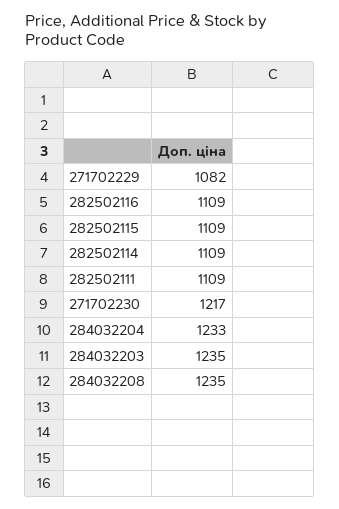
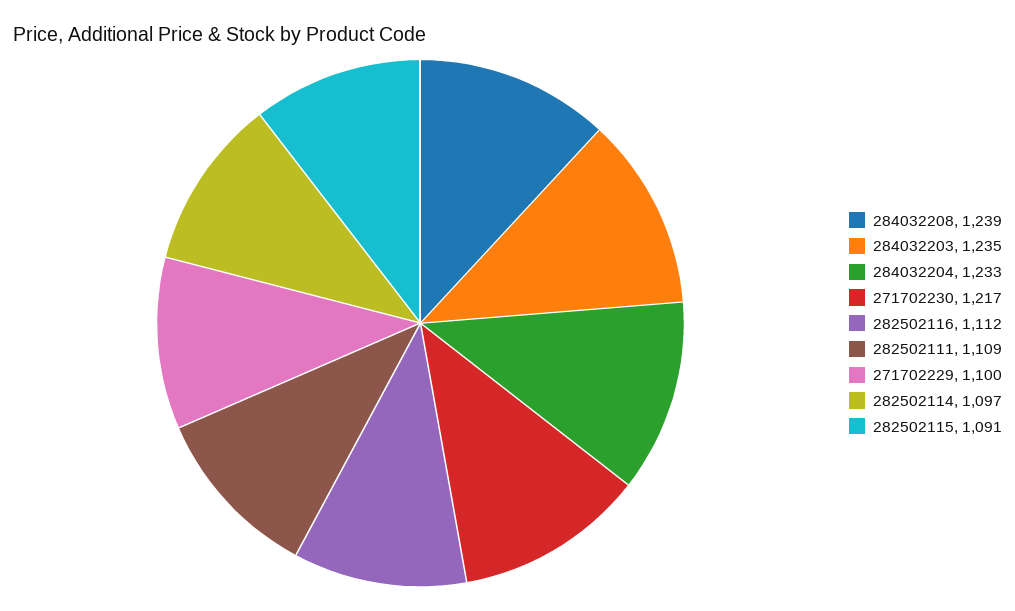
  {
-   "271702229": 1082,
+   "271702229": 1100,
-   "282502116": 1109,
+   "282502116": 1112,
-   "282502115": 1109,
+   "282502115": 1091,
-   "282502114": 1109,
+   "282502114": 1097,
    "282502111": 1109,
    "271702230": 1217,
    "284032204": 1233,
    "284032203": 1235,
-   "284032208": 1235
+   "284032208": 1239
  }

